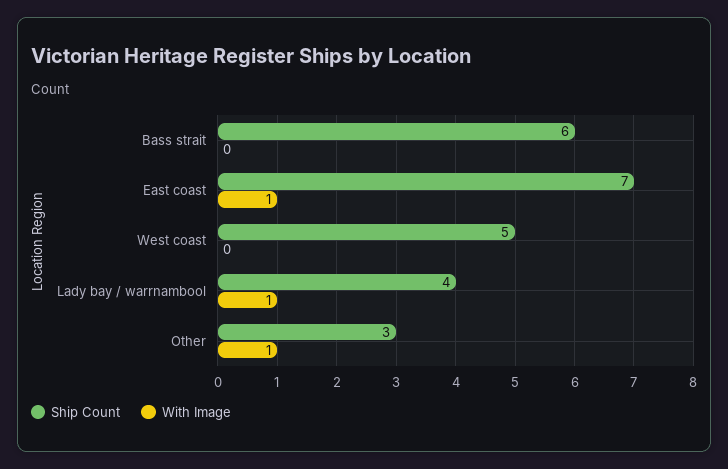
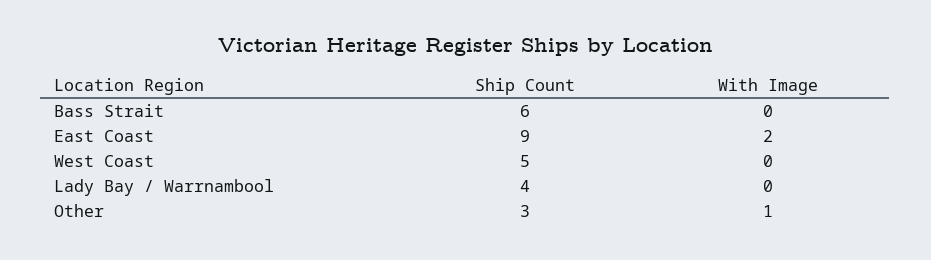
  {
    "Ship Count": {
      "Bass strait": 6,
-     "East coast": 7,
+     "East coast": 9,
      "West coast": 5,
      "Lady bay / warrnambool": 4,
      "Other": 3
    },
    "With Image": {
      "Bass strait": 0,
-     "East coast": 1,
+     "East coast": 2,
      "West coast": 0,
-     "Lady bay / warrnambool": 1,
+     "Lady bay / warrnambool": 0,
      "Other": 1
    }
  }

